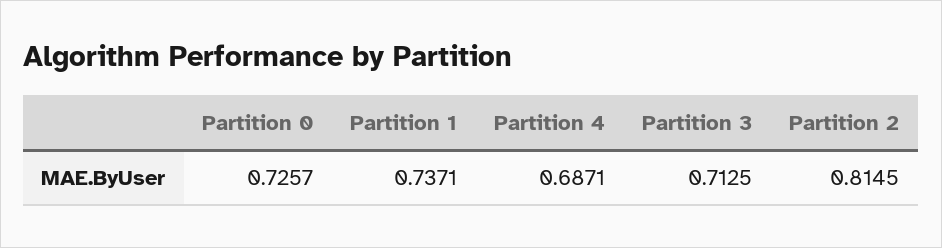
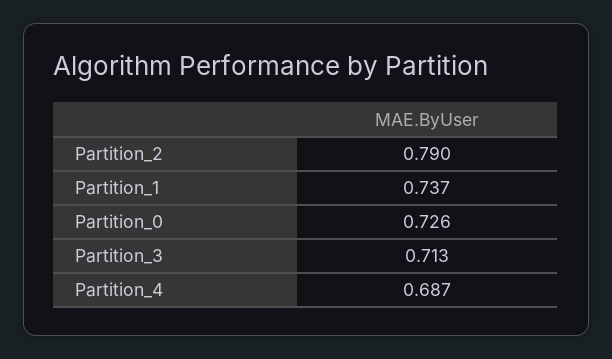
  {
    "Partition 0": 0.7257,
    "Partition 1": 0.7371,
    "Partition 4": 0.6871,
    "Partition 3": 0.7125,
-   "Partition 2": 0.8145
+   "Partition 2": 0.79
  }

